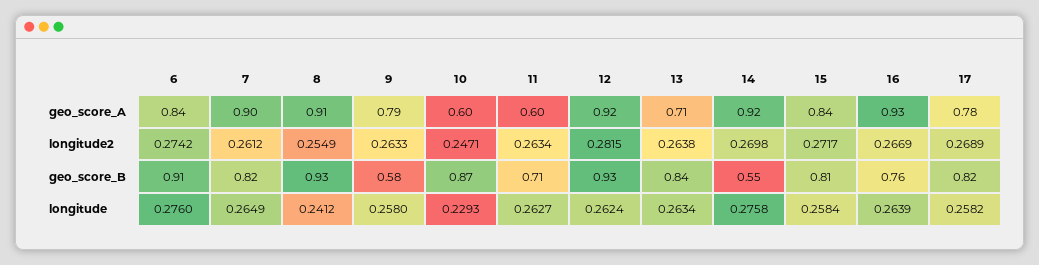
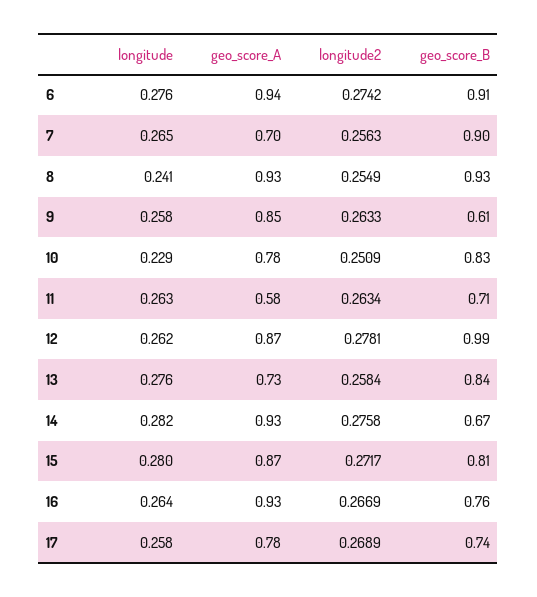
  {
    "6": {
-     "geo_score_A": 0.84,
+     "geo_score_A": 0.94,
      "longitude2": 0.2742,
      "geo_score_B": 0.91,
      "longitude": 0.276
    },
    "7": {
-     "geo_score_A": 0.9,
+     "geo_score_A": 0.7,
-     "longitude2": 0.2612,
+     "longitude2": 0.2563,
-     "geo_score_B": 0.82,
+     "geo_score_B": 0.9,
      "longitude": 0.2649
    },
    "8": {
-     "geo_score_A": 0.91,
+     "geo_score_A": 0.93,
      "longitude2": 0.2549,
      "geo_score_B": 0.93,
      "longitude": 0.2412
    },
    "9": {
-     "geo_score_A": 0.79,
+     "geo_score_A": 0.85,
      "longitude2": 0.2633,
-     "geo_score_B": 0.58,
+     "geo_score_B": 0.61,
      "longitude": 0.258
    },
    "10": {
-     "geo_score_A": 0.6,
+     "geo_score_A": 0.78,
-     "longitude2": 0.2471,
+     "longitude2": 0.2509,
-     "geo_score_B": 0.87,
+     "geo_score_B": 0.83,
      "longitude": 0.2293
    },
    "11": {
-     "geo_score_A": 0.6,
+     "geo_score_A": 0.58,
      "longitude2": 0.2634,
      "geo_score_B": 0.71,
      "longitude": 0.2627
    },
    "12": {
-     "geo_score_A": 0.92,
+     "geo_score_A": 0.87,
-     "longitude2": 0.2815,
+     "longitude2": 0.2781,
-     "geo_score_B": 0.93,
+     "geo_score_B": 0.99,
      "longitude": 0.2624
    },
    "13": {
-     "geo_score_A": 0.71,
+     "geo_score_A": 0.73,
-     "longitude2": 0.2638,
+     "longitude2": 0.2584,
      "geo_score_B": 0.84,
-     "longitude": 0.2634
+     "longitude": 0.276
    },
    "14": {
-     "geo_score_A": 0.92,
+     "geo_score_A": 0.93,
-     "longitude2": 0.2698,
+     "longitude2": 0.2758,
-     "geo_score_B": 0.55,
+     "geo_score_B": 0.67,
-     "longitude": 0.2758
+     "longitude": 0.282
    },
    "15": {
-     "geo_score_A": 0.84,
+     "geo_score_A": 0.87,
      "longitude2": 0.2717,
      "geo_score_B": 0.81,
-     "longitude": 0.2584
+     "longitude": 0.28
    },
    "16": {
      "geo_score_A": 0.93,
      "longitude2": 0.2669,
      "geo_score_B": 0.76,
      "longitude": 0.2639
    },
    "17": {
      "geo_score_A": 0.78,
      "longitude2": 0.2689,
-     "geo_score_B": 0.82,
+     "geo_score_B": 0.74,
      "longitude": 0.2582
    }
  }

